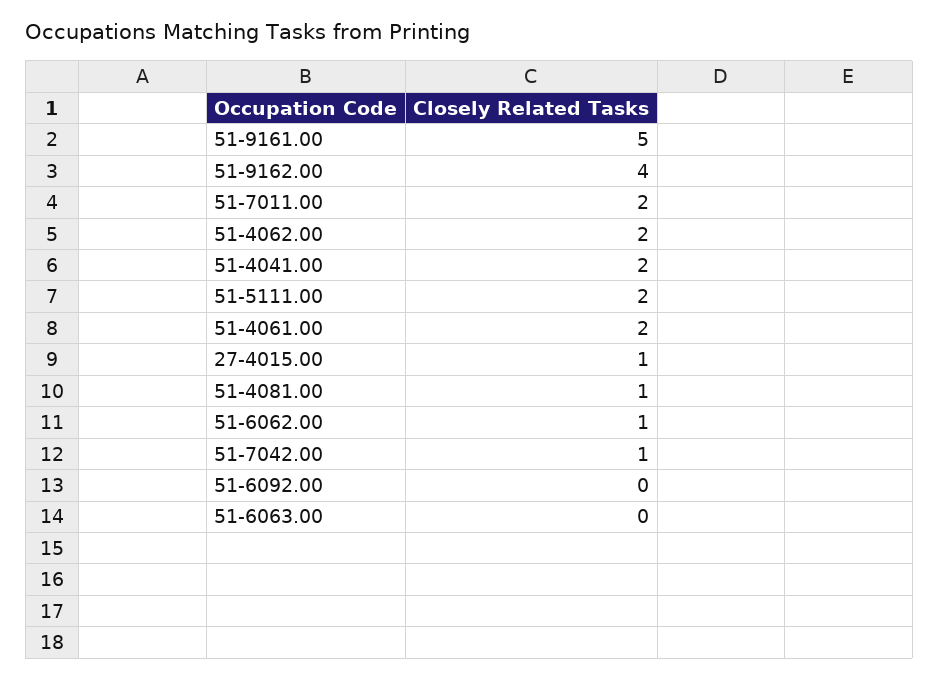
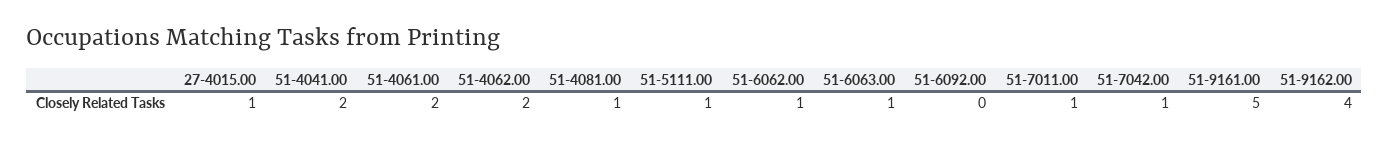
  {
    "51-9161.00": 5,
    "51-9162.00": 4,
-   "51-7011.00": 2,
+   "51-7011.00": 1,
    "51-4062.00": 2,
    "51-4041.00": 2,
-   "51-5111.00": 2,
+   "51-5111.00": 1,
    "51-4061.00": 2,
    "27-4015.00": 1,
    "51-4081.00": 1,
    "51-6062.00": 1,
    "51-7042.00": 1,
    "51-6092.00": 0,
-   "51-6063.00": 0
+   "51-6063.00": 1
  }

